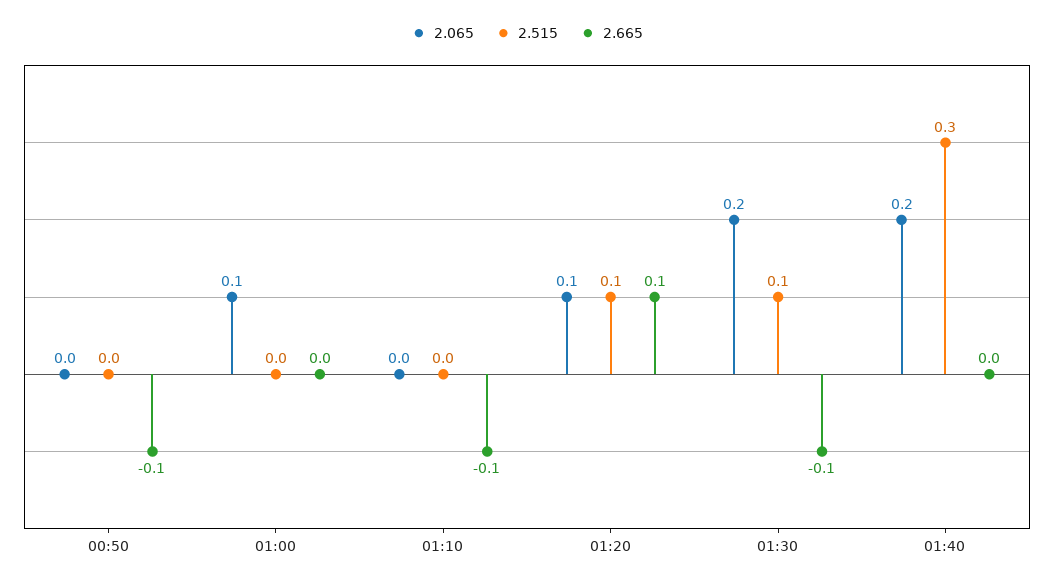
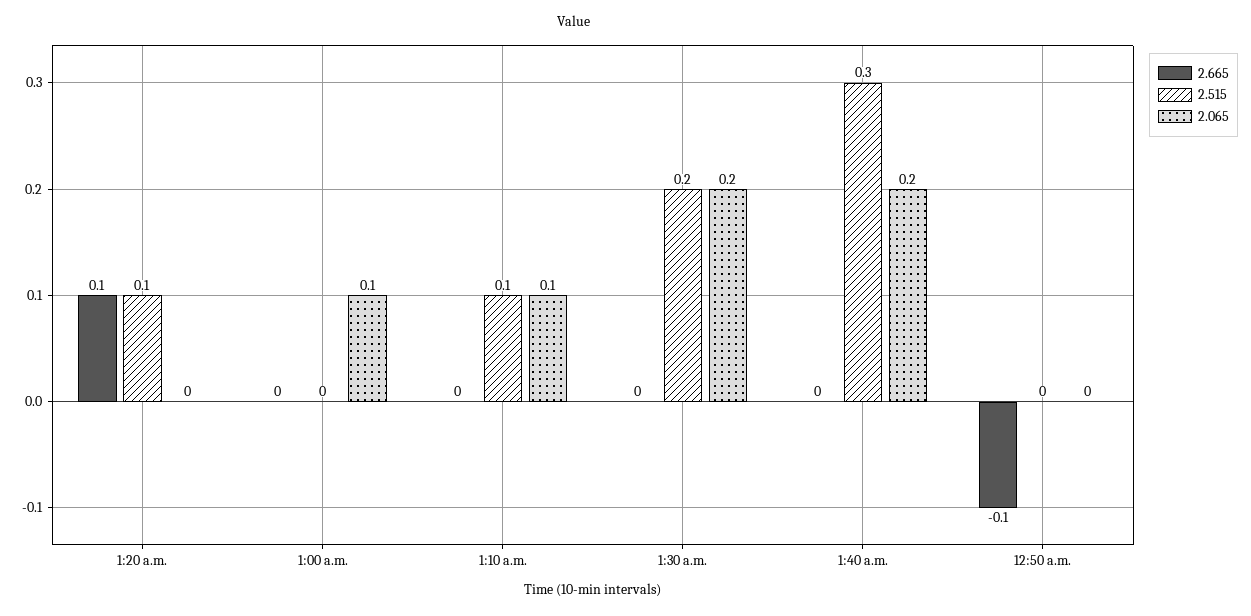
  {
    "2.065": {
      "00:50": 0,
      "01:00": 0.1,
-     "01:10": 0,
+     "01:10": 0.1,
-     "01:20": 0.1,
+     "01:20": 0,
      "01:30": 0.2,
      "01:40": 0.2
    },
    "2.515": {
      "00:50": 0,
      "01:00": 0,
-     "01:10": 0,
+     "01:10": 0.1,
      "01:20": 0.1,
-     "01:30": 0.1,
+     "01:30": 0.2,
      "01:40": 0.3
    },
    "2.665": {
      "00:50": -0.1,
      "01:00": 0,
-     "01:10": -0.1,
+     "01:10": 0,
      "01:20": 0.1,
-     "01:30": -0.1,
+     "01:30": 0,
      "01:40": 0
    }
  }

